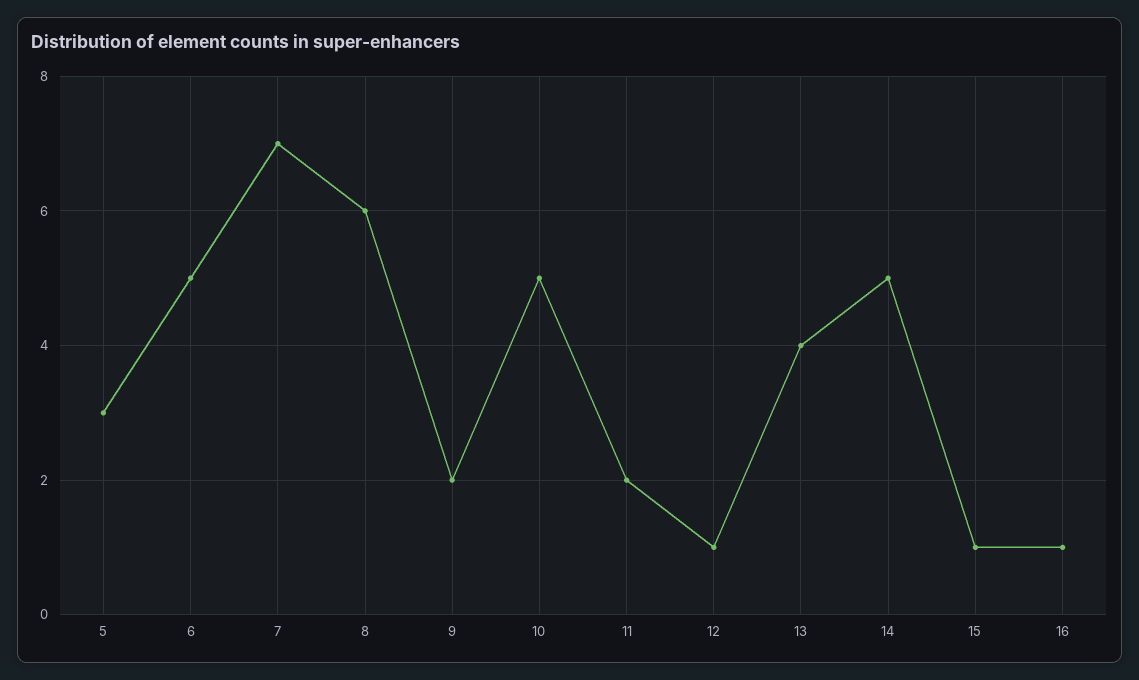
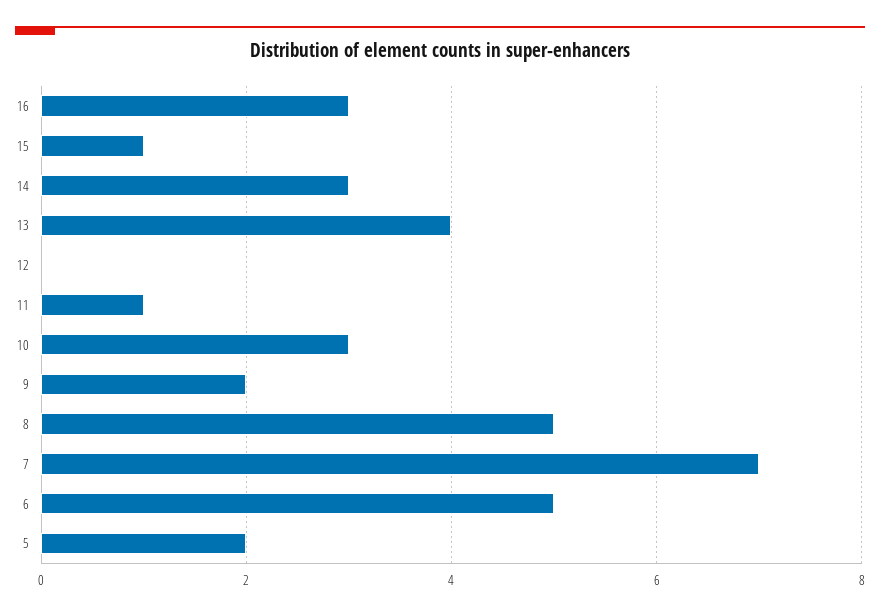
  {
-   "5": 3,
+   "5": 2,
    "6": 5,
    "7": 7,
-   "8": 6,
+   "8": 5,
    "9": 2,
-   "10": 5,
+   "10": 3,
-   "11": 2,
+   "11": 1,
-   "12": 1,
+   "12": 0,
    "13": 4,
-   "14": 5,
+   "14": 3,
    "15": 1,
-   "16": 1
+   "16": 3
  }

